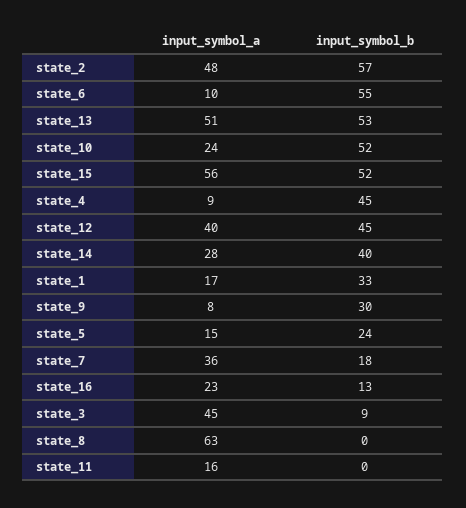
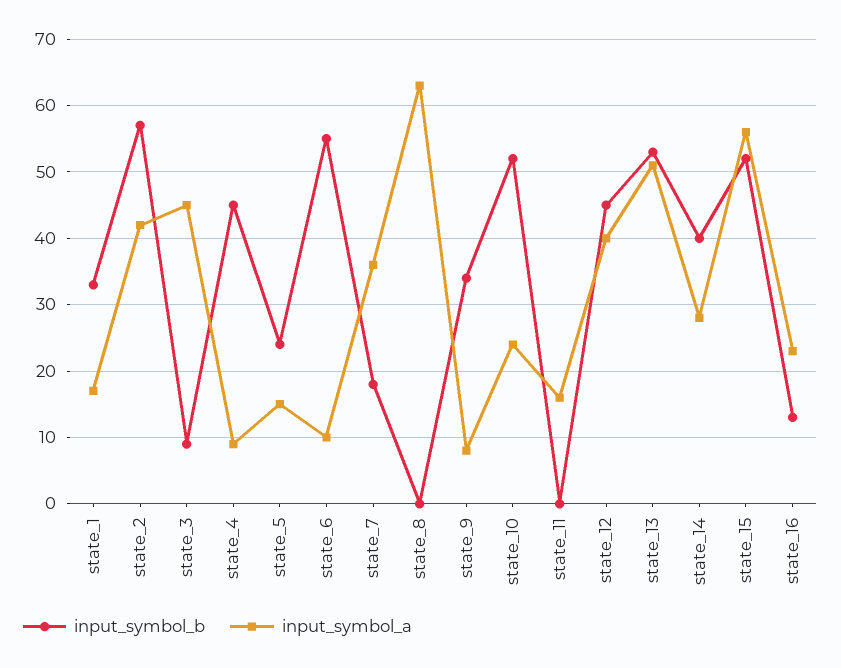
  {
    "input_symbol_a": {
-     "state_2": 48,
+     "state_2": 42,
      "state_6": 10,
      "state_13": 51,
      "state_10": 24,
      "state_15": 56,
      "state_4": 9,
      "state_12": 40,
      "state_14": 28,
      "state_1": 17,
      "state_9": 8,
      "state_5": 15,
      "state_7": 36,
      "state_16": 23,
      "state_3": 45,
      "state_8": 63,
      "state_11": 16
    },
    "input_symbol_b": {
      "state_2": 57,
      "state_6": 55,
      "state_13": 53,
      "state_10": 52,
      "state_15": 52,
      "state_4": 45,
      "state_12": 45,
      "state_14": 40,
      "state_1": 33,
-     "state_9": 30,
+     "state_9": 34,
      "state_5": 24,
      "state_7": 18,
      "state_16": 13,
      "state_3": 9,
      "state_8": 0,
      "state_11": 0
    }
  }

